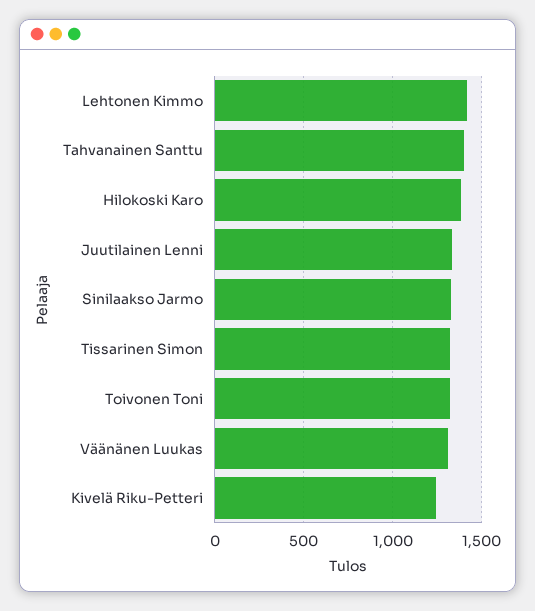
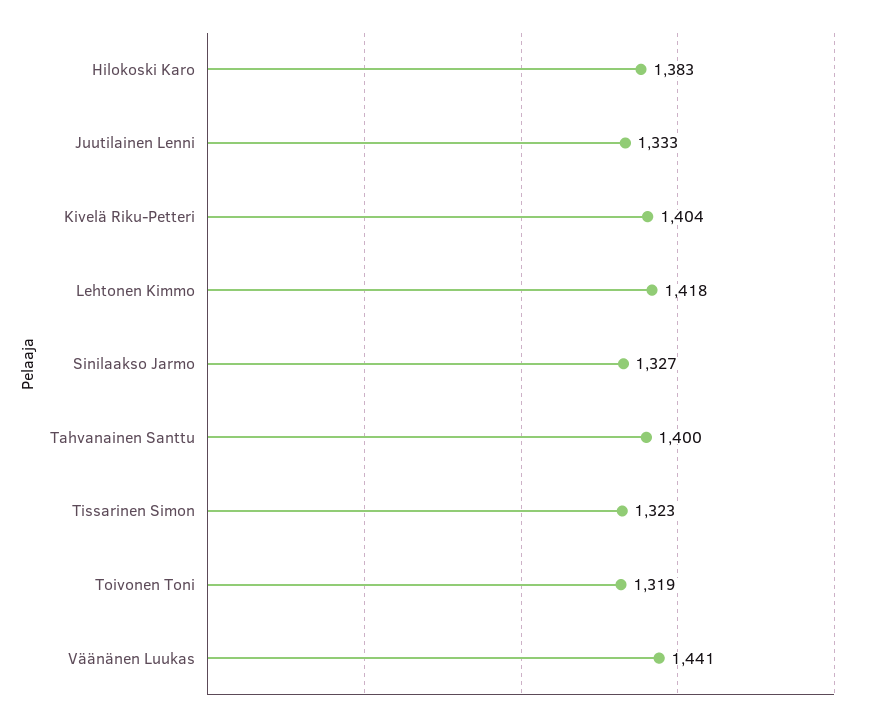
  {
    "Lehtonen Kimmo": 1418,
    "Tahvanainen Santtu": 1400,
    "Hilokoski Karo": 1383,
    "Juutilainen Lenni": 1333,
    "Sinilaakso Jarmo": 1327,
    "Tissarinen Simon": 1323,
    "Toivonen Toni": 1319,
-   "Väänänen Luukas": 1300,
+   "Väänänen Luukas": 1441,
-   "Kivelä Riku-Petteri": 1250
+   "Kivelä Riku-Petteri": 1404
  }

